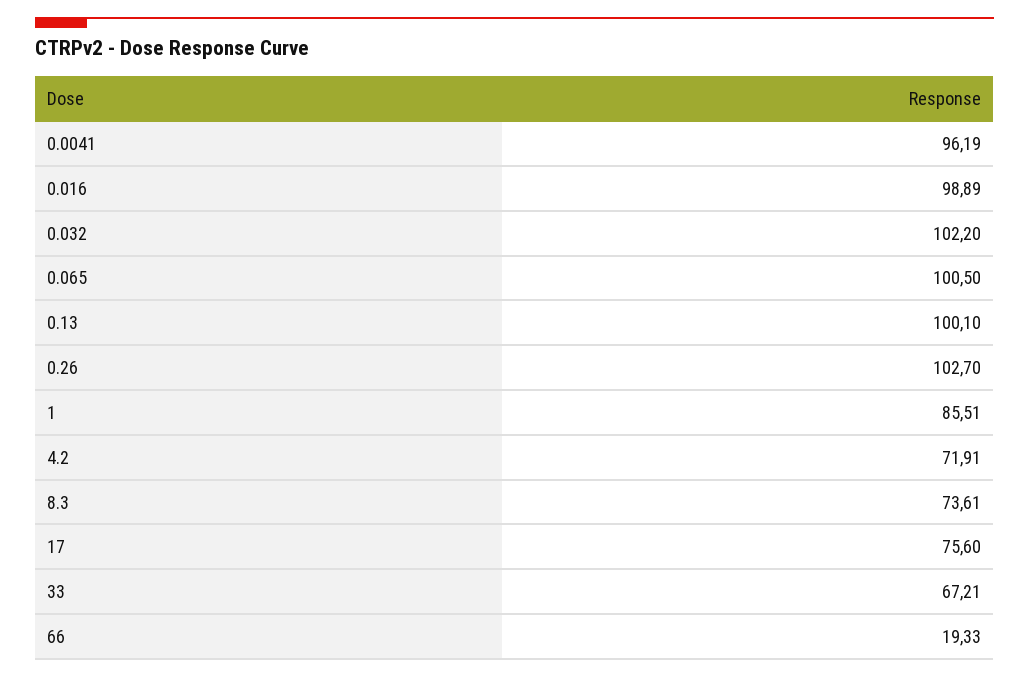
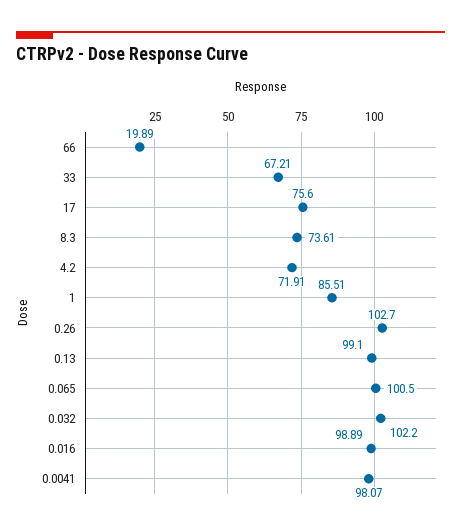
  {
-   "0.0041": 96.19,
+   "0.0041": 98.07,
    "0.016": 98.89,
    "0.032": 102.2,
    "0.065": 100.5,
-   "0.13": 100.1,
+   "0.13": 99.1,
    "0.26": 102.7,
    "1": 85.51,
    "4.2": 71.91,
    "8.3": 73.61,
    "17": 75.6,
    "33": 67.21,
-   "66": 19.33
+   "66": 19.89
  }

